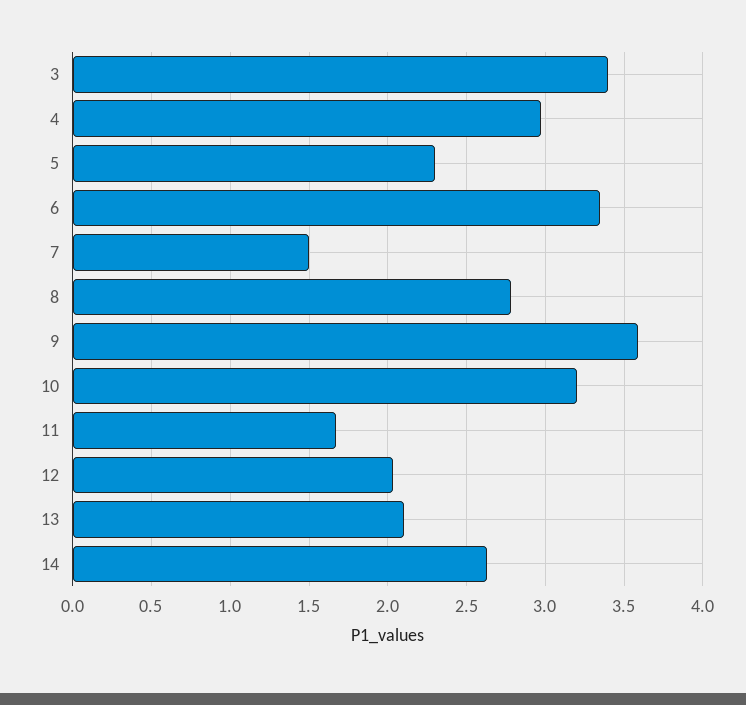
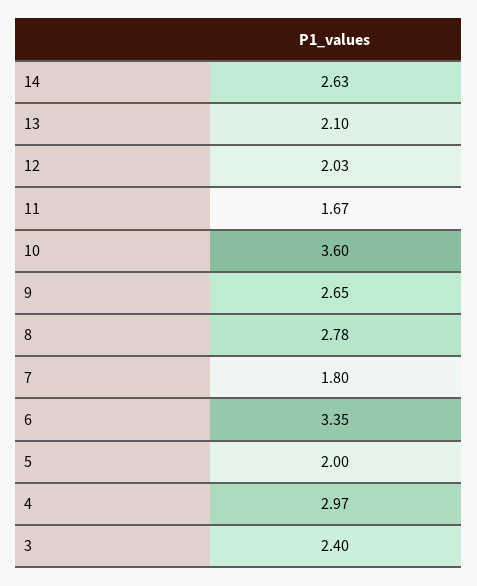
  {
-   "3": 3.4,
+   "3": 2.4,
    "4": 2.97,
-   "5": 2.3,
+   "5": 2,
    "6": 3.35,
-   "7": 1.5,
+   "7": 1.8,
    "8": 2.78,
-   "9": 3.6,
+   "9": 2.65,
-   "10": 3.2,
+   "10": 3.6,
    "11": 1.67,
    "12": 2.03,
    "13": 2.1,
    "14": 2.63
  }

